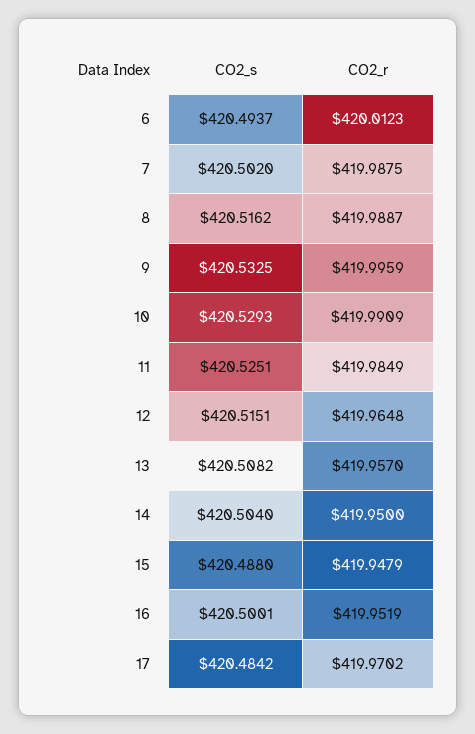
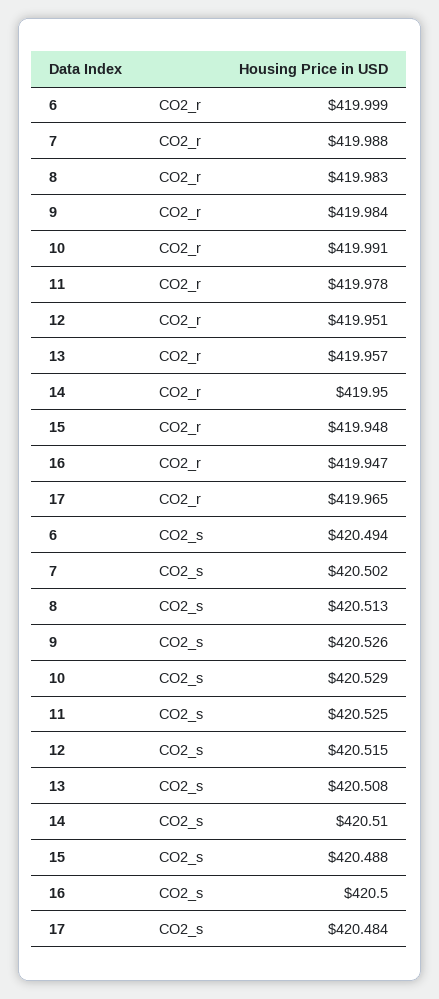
  {
    "CO2_s": {
      "6": 420.4937,
      "7": 420.502,
-     "8": 420.5162,
+     "8": 420.513,
-     "9": 420.5325,
+     "9": 420.526,
      "10": 420.5293,
      "11": 420.5251,
      "12": 420.5151,
      "13": 420.5082,
-     "14": 420.504,
+     "14": 420.51,
      "15": 420.488,
      "16": 420.5001,
      "17": 420.4842
    },
    "CO2_r": {
-     "6": 420.0123,
+     "6": 419.999,
      "7": 419.9875,
-     "8": 419.9887,
+     "8": 419.983,
-     "9": 419.9959,
+     "9": 419.984,
      "10": 419.9909,
-     "11": 419.9849,
+     "11": 419.978,
-     "12": 419.9648,
+     "12": 419.951,
      "13": 419.957,
      "14": 419.95,
      "15": 419.9479,
-     "16": 419.9519,
+     "16": 419.947,
-     "17": 419.9702
+     "17": 419.965
    }
  }

